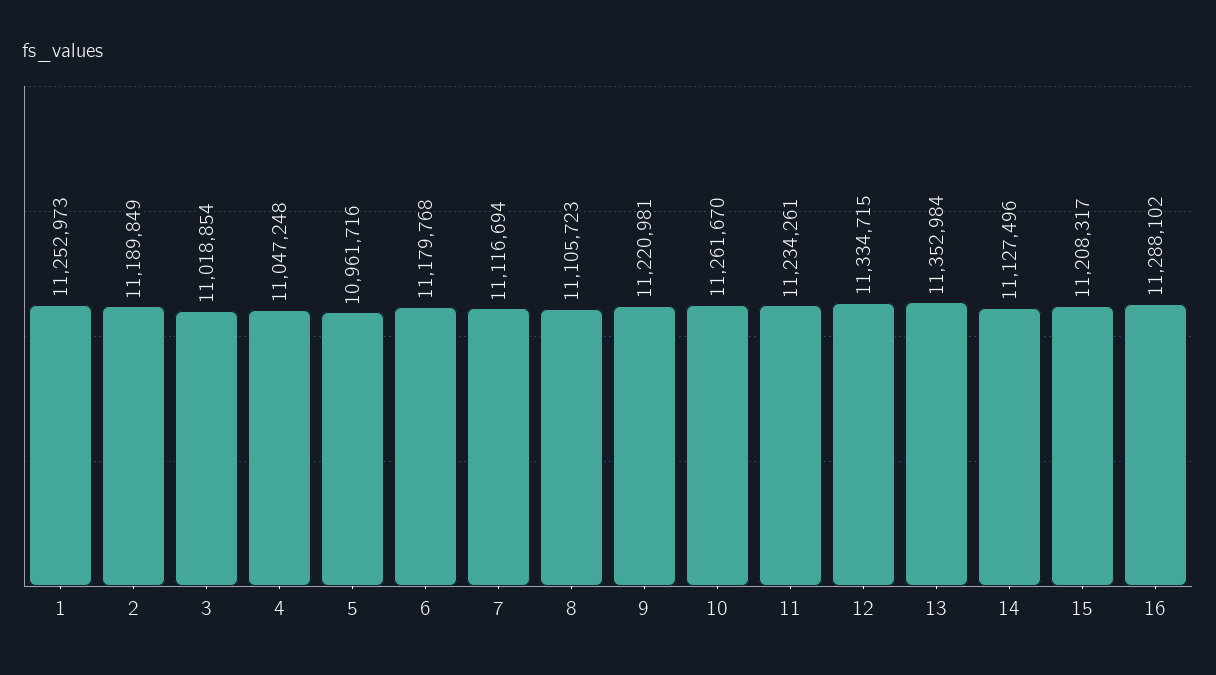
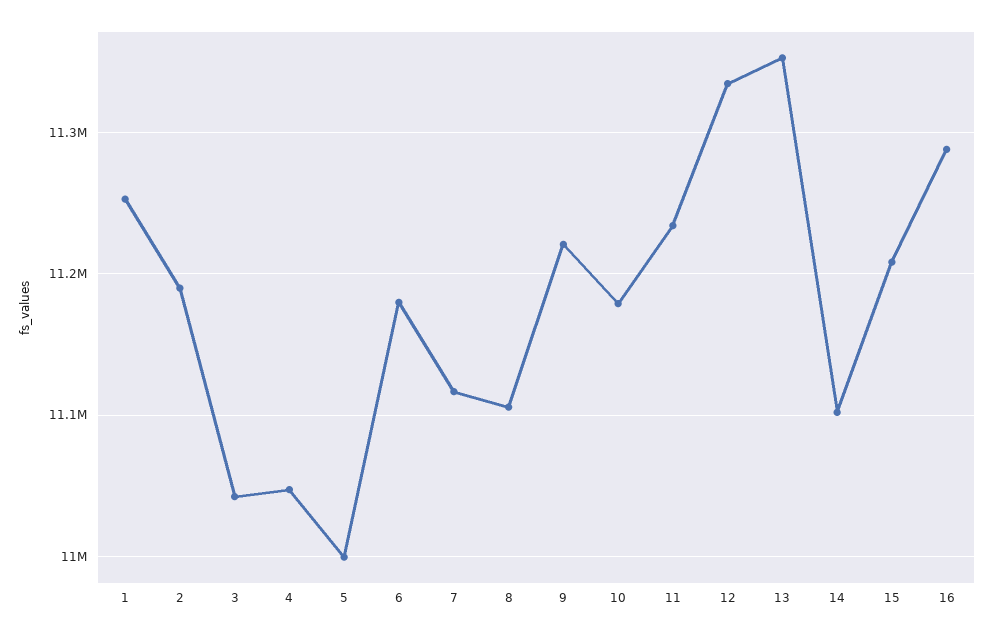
  {
    "1": 11252973,
    "2": 11189849,
-   "3": 11018854,
+   "3": 11040000,
    "4": 11047248,
-   "5": 10961716,
+   "5": 11000000,
    "6": 11179768,
    "7": 11116694,
    "8": 11105723,
    "9": 11220981,
-   "10": 11261670,
+   "10": 11180000,
    "11": 11234261,
    "12": 11334715,
    "13": 11352984,
-   "14": 11127496,
+   "14": 11100000,
    "15": 11208317,
    "16": 11288102
  }

